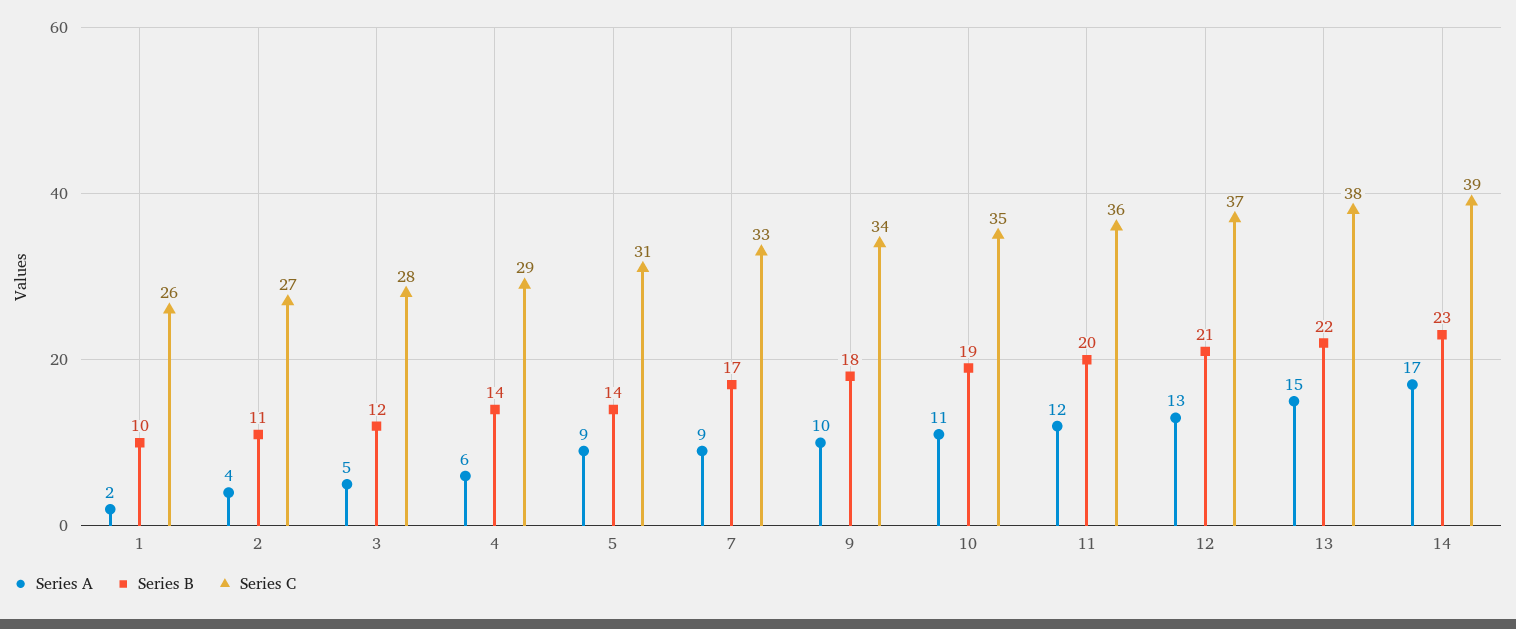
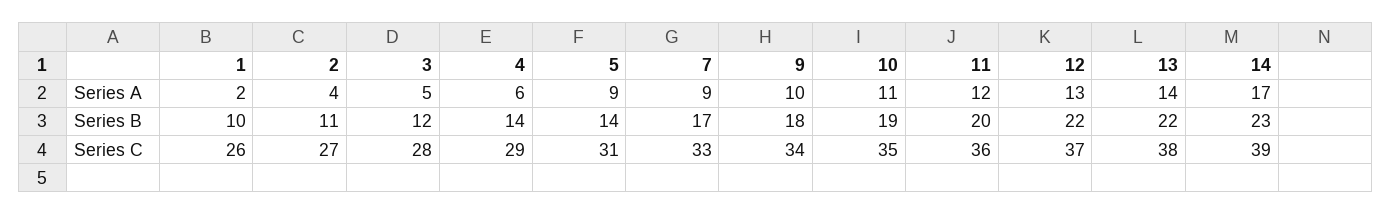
  {
    "Series A": {
      "1": 2,
      "2": 4,
      "3": 5,
      "4": 6,
      "5": 9,
      "7": 9,
      "9": 10,
      "10": 11,
      "11": 12,
      "12": 13,
-     "13": 15,
+     "13": 14,
      "14": 17
    },
    "Series B": {
      "1": 10,
      "2": 11,
      "3": 12,
      "4": 14,
      "5": 14,
      "7": 17,
      "9": 18,
      "10": 19,
      "11": 20,
-     "12": 21,
+     "12": 22,
      "13": 22,
      "14": 23
    },
    "Series C": {
      "1": 26,
      "2": 27,
      "3": 28,
      "4": 29,
      "5": 31,
      "7": 33,
      "9": 34,
      "10": 35,
      "11": 36,
      "12": 37,
      "13": 38,
      "14": 39
    }
  }

